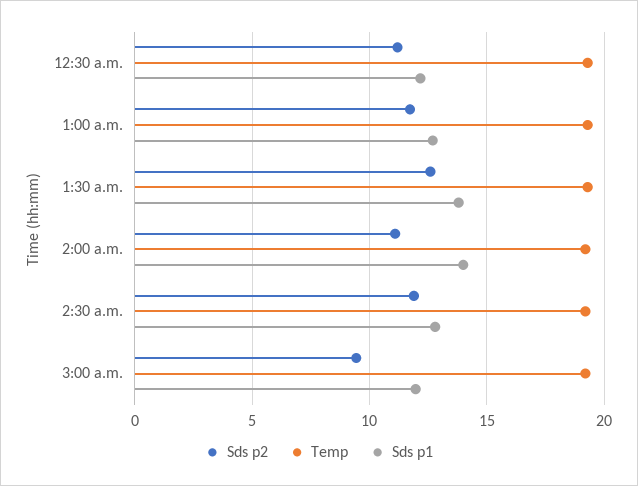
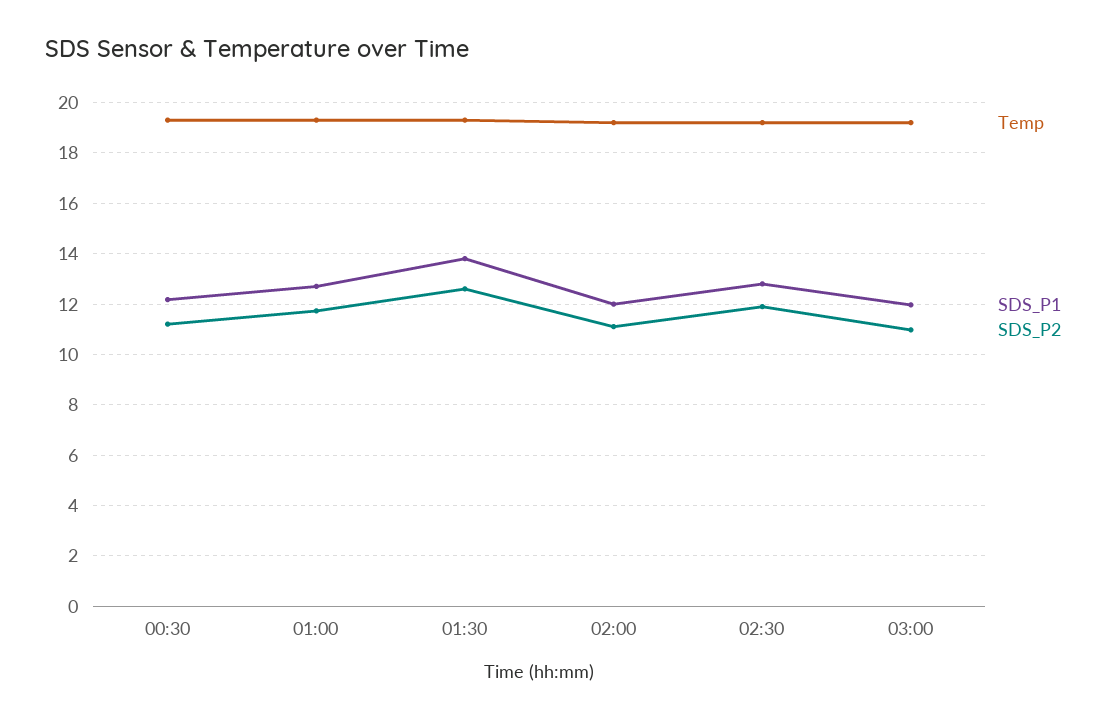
  {
    "Sds p2": {
      "12:30 a.m.": 11.25,
      "1:00 a.m.": 11.75,
      "1:30 a.m.": 12.5,
      "2:00 a.m.": 11,
      "2:30 a.m.": 12,
-     "3:00 a.m.": 9.5
+     "3:00 a.m.": 11
    },
    "Temp": {
      "12:30 a.m.": 19.25,
      "1:00 a.m.": 19.25,
      "1:30 a.m.": 19.25,
      "2:00 a.m.": 19.25,
      "2:30 a.m.": 19.25,
      "3:00 a.m.": 19.25
    },
    "Sds p1": {
      "12:30 a.m.": 12.25,
      "1:00 a.m.": 12.75,
      "1:30 a.m.": 13.75,
-     "2:00 a.m.": 14,
+     "2:00 a.m.": 12,
      "2:30 a.m.": 12.75,
      "3:00 a.m.": 12
    }
  }

